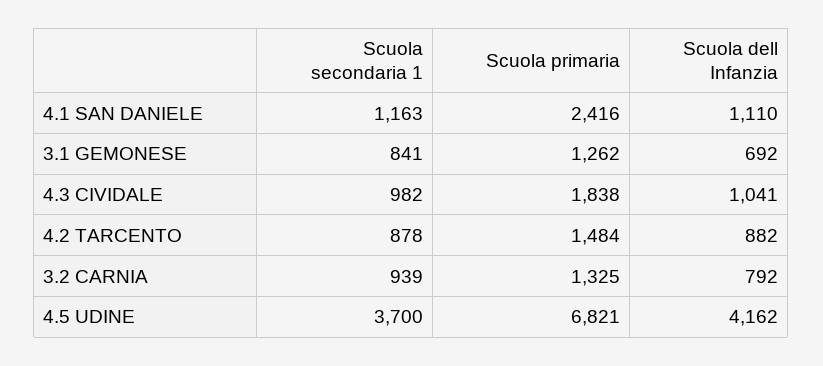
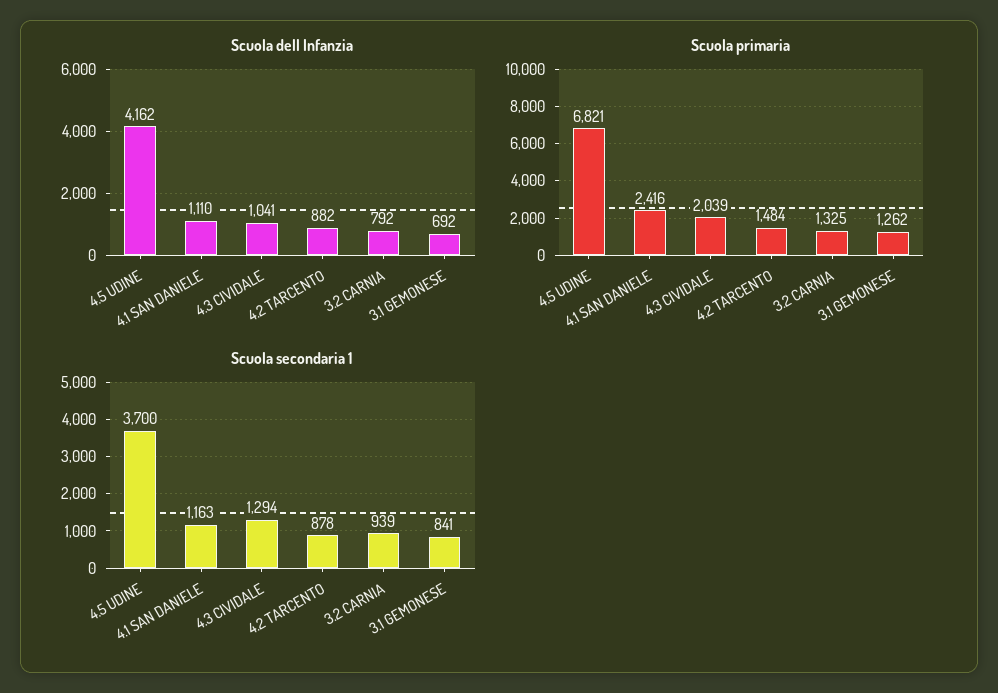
  {
    "Scuola secondaria 1": {
      "4.1 SAN DANIELE": 1163,
      "3.1 GEMONESE": 841,
-     "4.3 CIVIDALE": 982,
+     "4.3 CIVIDALE": 1294,
      "4.2 TARCENTO": 878,
      "3.2 CARNIA": 939,
      "4.5 UDINE": 3700
    },
    "Scuola primaria": {
      "4.1 SAN DANIELE": 2416,
      "3.1 GEMONESE": 1262,
-     "4.3 CIVIDALE": 1838,
+     "4.3 CIVIDALE": 2039,
      "4.2 TARCENTO": 1484,
      "3.2 CARNIA": 1325,
      "4.5 UDINE": 6821
    },
    "Scuola dell Infanzia": {
      "4.1 SAN DANIELE": 1110,
      "3.1 GEMONESE": 692,
      "4.3 CIVIDALE": 1041,
      "4.2 TARCENTO": 882,
      "3.2 CARNIA": 792,
      "4.5 UDINE": 4162
    }
  }

